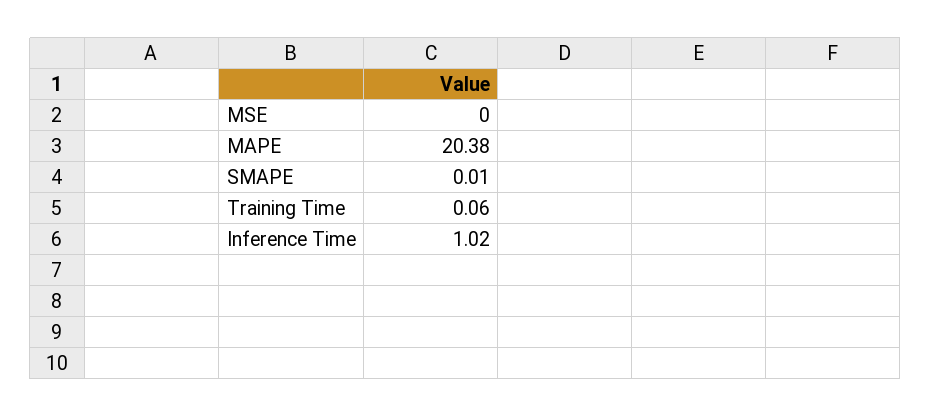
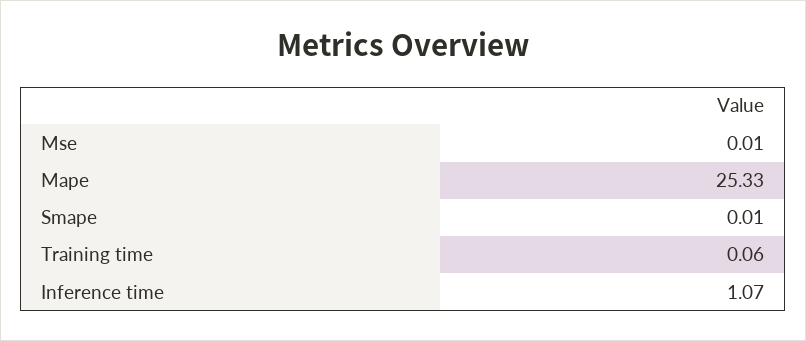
  {
-   "MSE": 0,
+   "MSE": 0.01,
-   "MAPE": 20.38,
+   "MAPE": 25.33,
    "SMAPE": 0.01,
    "Training Time": 0.06,
-   "Inference Time": 1.02
+   "Inference Time": 1.07
  }

